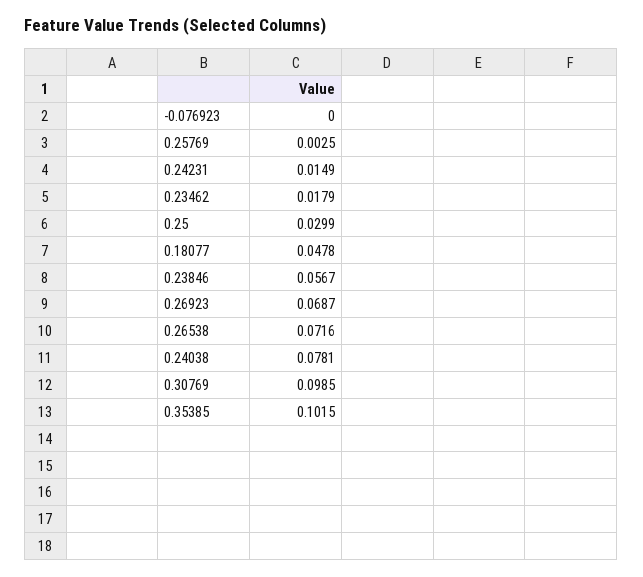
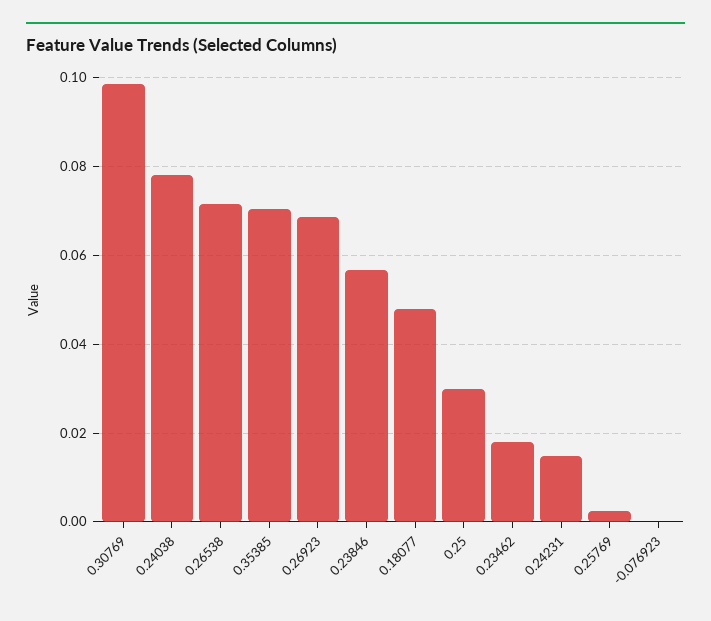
  {
    "-0.076923": 0,
    "0.25769": 0.0025,
    "0.24231": 0.0149,
    "0.23462": 0.0179,
    "0.25": 0.0299,
    "0.18077": 0.0478,
    "0.23846": 0.0567,
    "0.26923": 0.0687,
    "0.26538": 0.0716,
    "0.24038": 0.0781,
    "0.30769": 0.0985,
-   "0.35385": 0.1015
+   "0.35385": 0.07
  }

